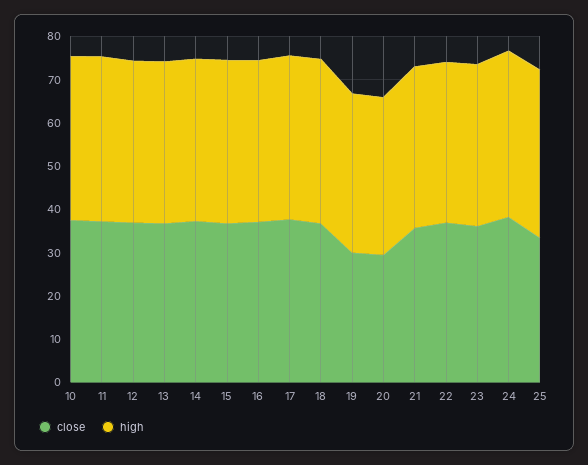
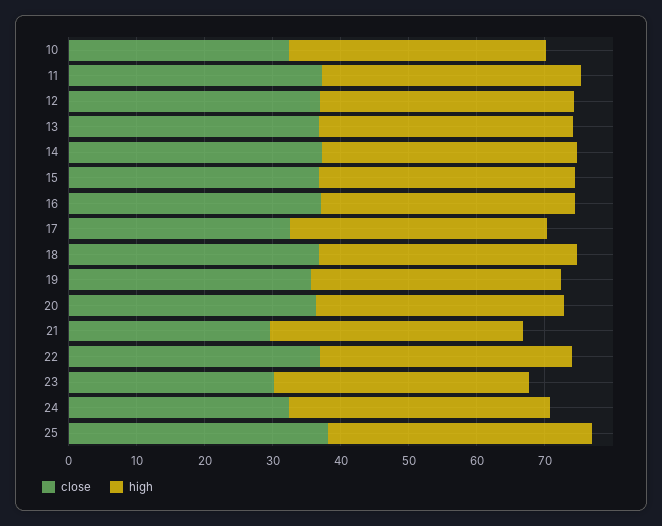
  {
    "close": {
-     "10": 38,
+     "10": 32,
      "11": 38,
      "12": 36,
      "13": 36,
      "14": 38,
      "15": 36,
      "16": 38,
-     "17": 38,
+     "17": 32,
      "18": 36,
-     "19": 30,
+     "19": 36,
-     "20": 30,
+     "20": 36,
-     "21": 36,
+     "21": 30,
      "22": 36,
-     "23": 36,
+     "23": 30,
-     "24": 38,
+     "24": 32,
-     "25": 34
+     "25": 38
    },
    "high": {
      "10": 38,
      "11": 38,
      "12": 38,
      "13": 38,
      "14": 38,
      "15": 38,
      "16": 38,
      "17": 38,
      "18": 38,
      "19": 36,
      "20": 36,
      "21": 38,
      "22": 38,
      "23": 38,
      "24": 38,
      "25": 38
    }
  }

